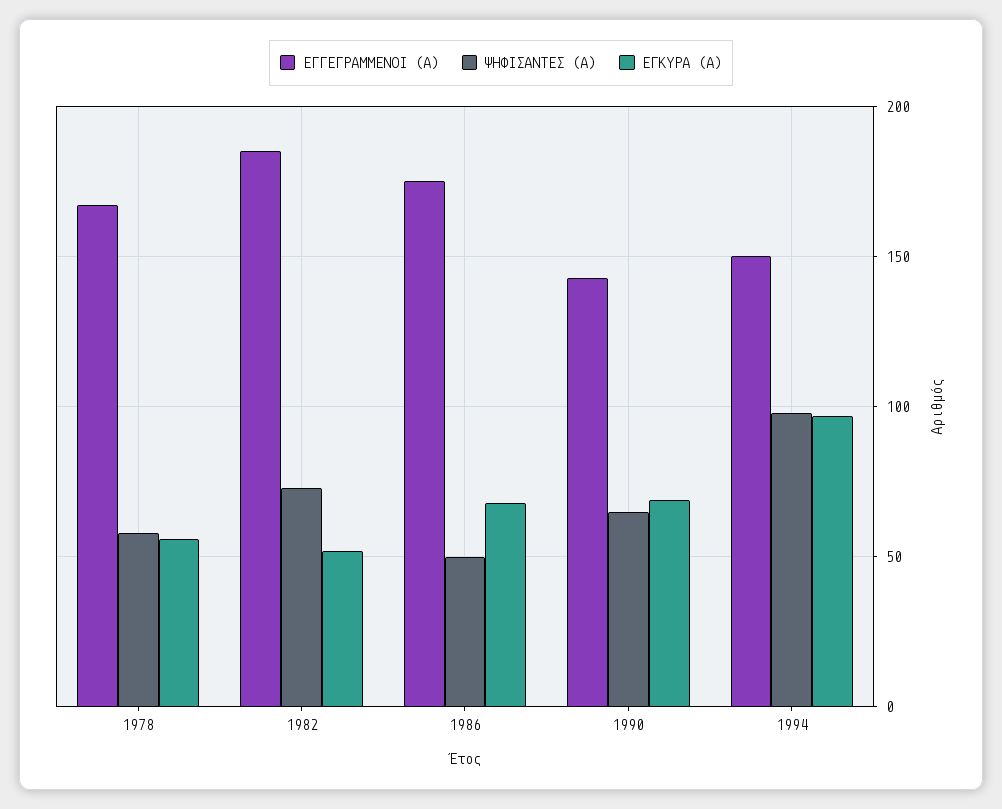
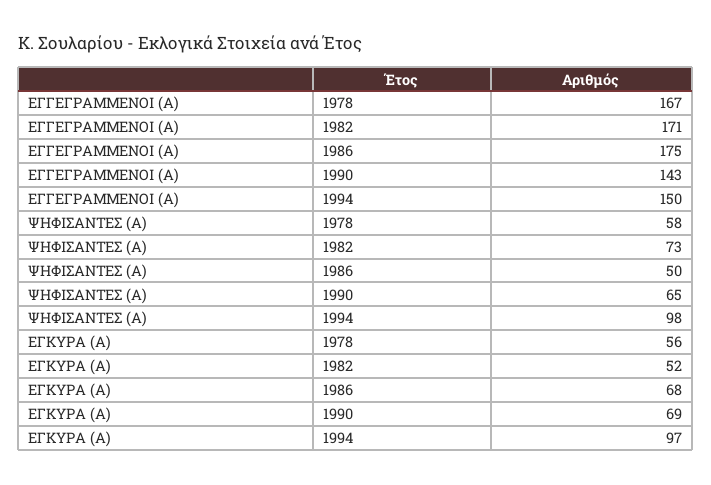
  {
    "ΕΓΓΕΓΡΑΜΜΕΝΟΙ (Α)": {
      "1978": 167,
-     "1982": 185,
+     "1982": 171,
      "1986": 175,
      "1990": 143,
      "1994": 150
    },
    "ΨΗΦΙΣΑΝΤΕΣ (Α)": {
      "1978": 58,
      "1982": 73,
      "1986": 50,
      "1990": 65,
      "1994": 98
    },
    "ΕΓΚΥΡΑ (Α)": {
      "1978": 56,
      "1982": 52,
      "1986": 68,
      "1990": 69,
      "1994": 97
    }
  }

